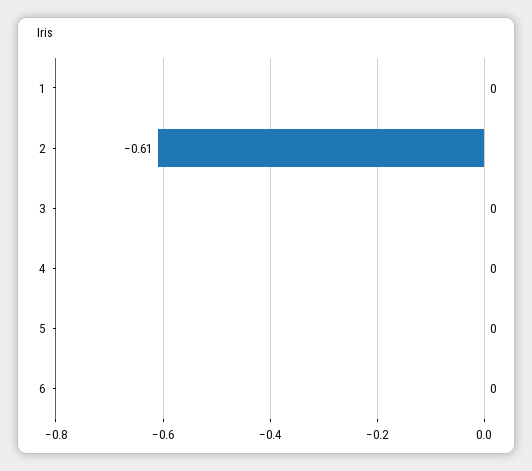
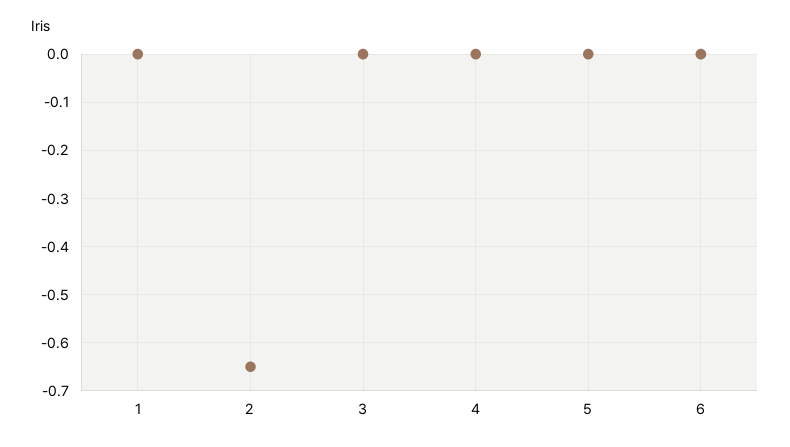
  {
    "1": 0,
-   "2": -0.61,
+   "2": -0.65,
    "3": 0,
    "4": 0,
    "5": 0,
    "6": 0
  }

